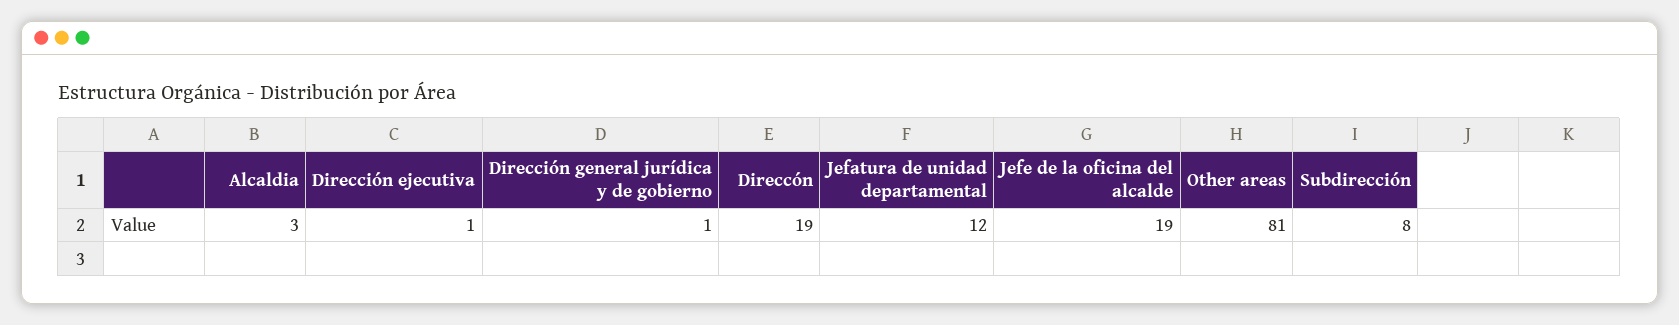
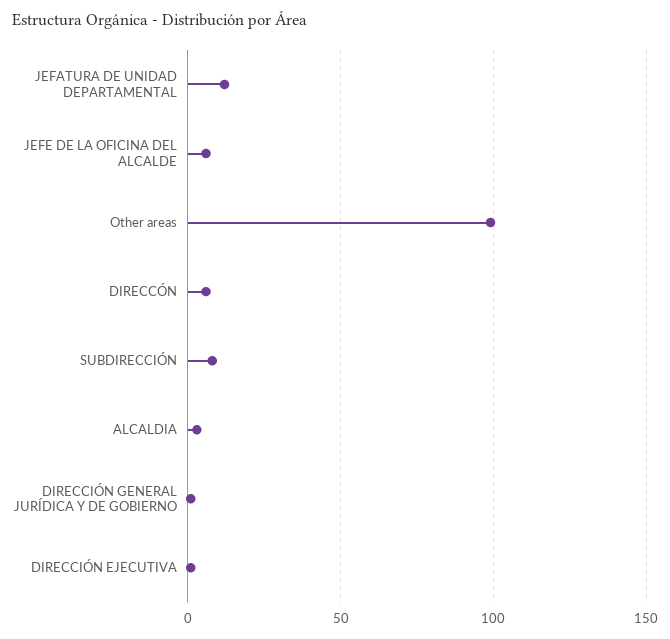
  {
    "Alcaldia": 3,
    "Dirección ejecutiva": 1,
    "Dirección general jurídica y de gobierno": 1,
-   "Direccón": 19,
+   "Direccón": 5,
    "Jefatura de unidad departamental": 12,
-   "Jefe de la oficina del alcalde": 19,
+   "Jefe de la oficina del alcalde": 5,
-   "Other areas": 81,
+   "Other areas": 100,
    "Subdirección": 8
  }

